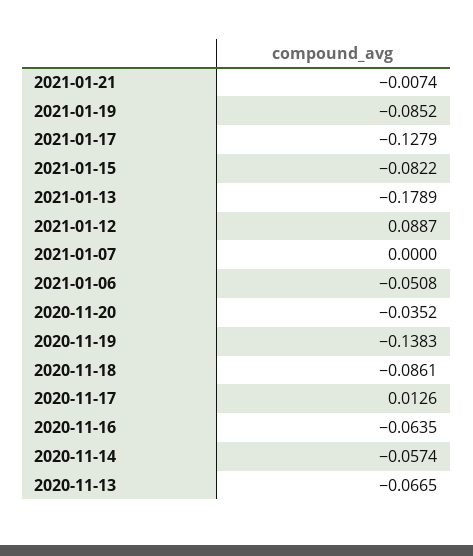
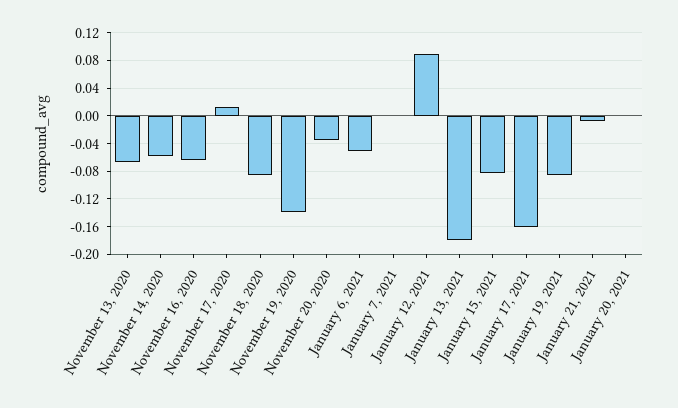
  {
    "2021-01-21": -0.0074,
    "2021-01-19": -0.0852,
-   "2021-01-17": -0.1279,
+   "2021-01-17": -0.16,
    "2021-01-15": -0.0822,
    "2021-01-13": -0.1789,
    "2021-01-12": 0.0887,
    "2021-01-07": 0,
    "2021-01-06": -0.0508,
    "2020-11-20": -0.0352,
    "2020-11-19": -0.1383,
    "2020-11-18": -0.0861,
    "2020-11-17": 0.0126,
    "2020-11-16": -0.0635,
    "2020-11-14": -0.0574,
-   "2020-11-13": -0.0665
+   "2020-11-13": -0.0665,
+   "January 20, 2021": 0
  }

